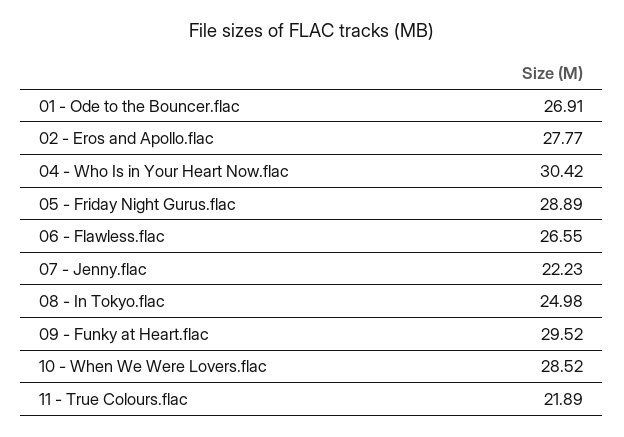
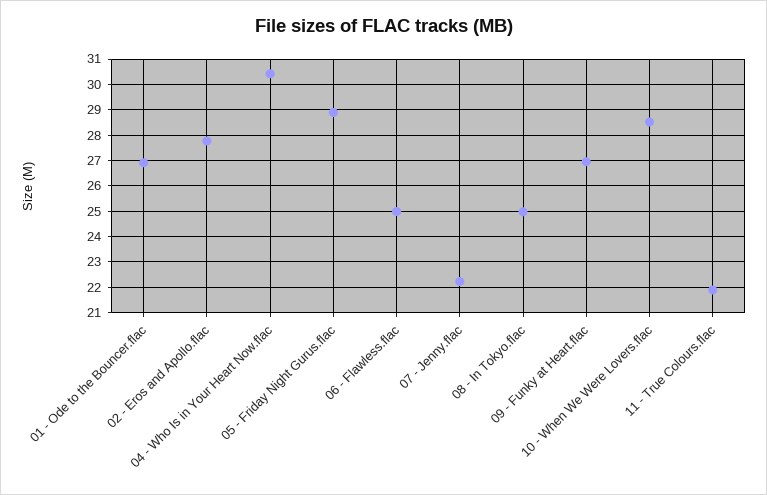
  {
    "01 - Ode to the Bouncer.flac": 26.91,
    "02 - Eros and Apollo.flac": 27.77,
    "04 - Who Is in Your Heart Now.flac": 30.42,
    "05 - Friday Night Gurus.flac": 28.89,
-   "06 - Flawless.flac": 26.55,
+   "06 - Flawless.flac": 25,
    "07 - Jenny.flac": 22.23,
    "08 - In Tokyo.flac": 24.98,
-   "09 - Funky at Heart.flac": 29.52,
+   "09 - Funky at Heart.flac": 27,
    "10 - When We Were Lovers.flac": 28.52,
    "11 - True Colours.flac": 21.89
  }

